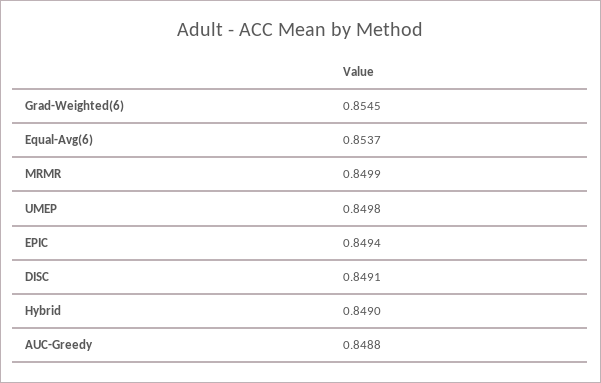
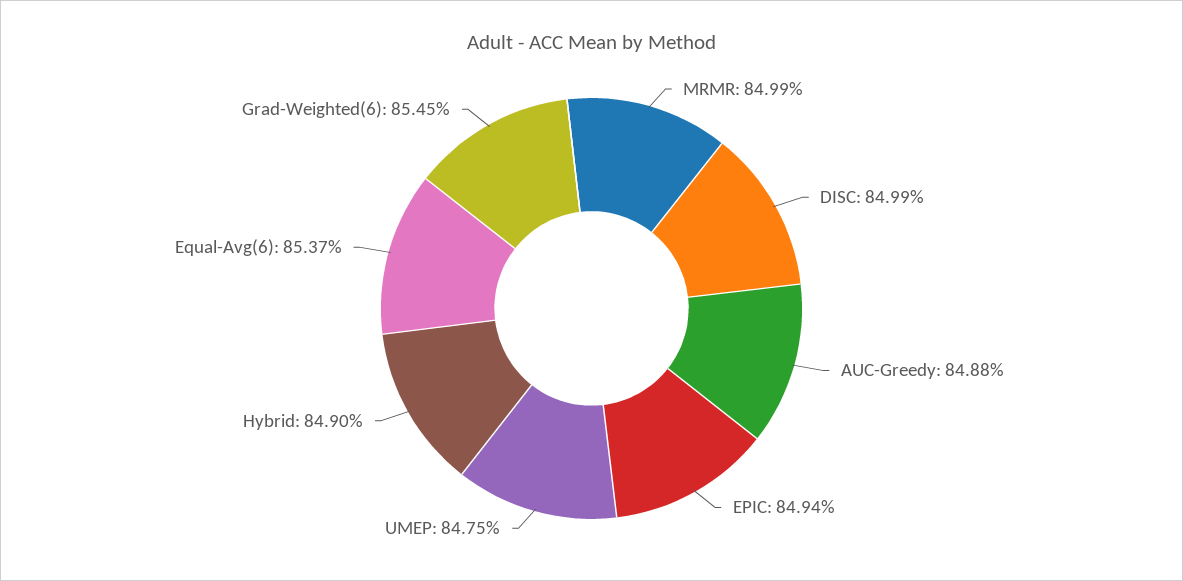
  {
    "Grad-Weighted(6)": 0.8545,
    "Equal-Avg(6)": 0.8537,
    "MRMR": 0.8499,
-   "UMEP": 0.8498,
+   "UMEP": 0.8475,
    "EPIC": 0.8494,
-   "DISC": 0.8491,
+   "DISC": 0.8499,
    "Hybrid": 0.849,
    "AUC-Greedy": 0.8488
  }

